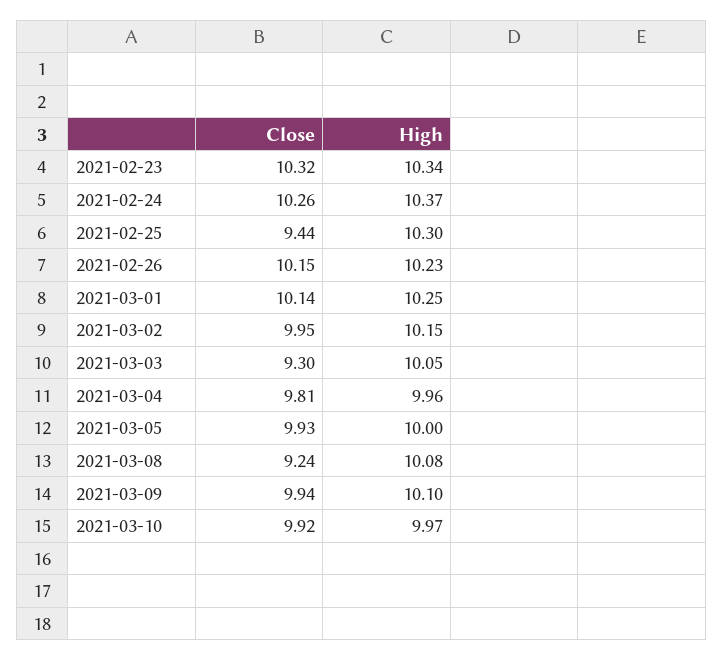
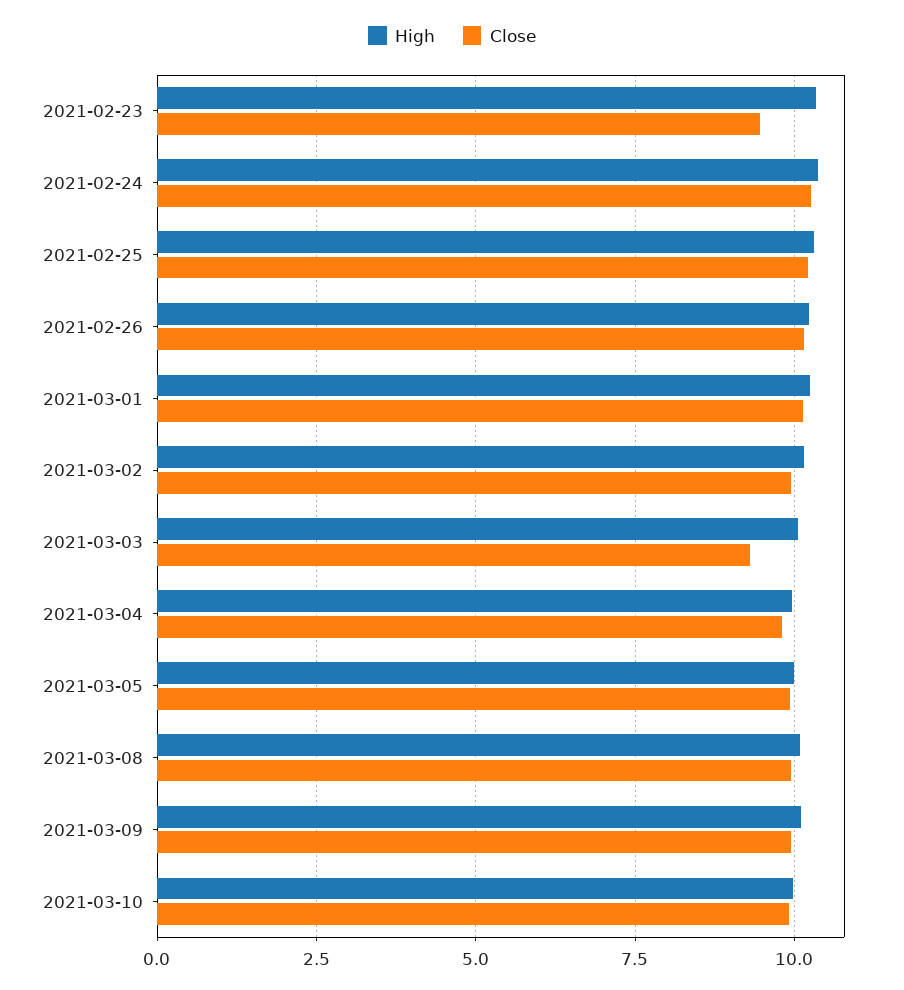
  {
    "Close": {
-     "2021-02-23": 10.32,
+     "2021-02-23": 9.5,
      "2021-02-24": 10.26,
-     "2021-02-25": 9.44,
+     "2021-02-25": 10.25,
      "2021-02-26": 10.15,
      "2021-03-01": 10.14,
      "2021-03-02": 9.95,
      "2021-03-03": 9.3,
      "2021-03-04": 9.81,
      "2021-03-05": 9.93,
-     "2021-03-08": 9.24,
+     "2021-03-08": 10,
      "2021-03-09": 9.94,
      "2021-03-10": 9.92
    },
    "High": {
      "2021-02-23": 10.34,
      "2021-02-24": 10.37,
      "2021-02-25": 10.3,
      "2021-02-26": 10.23,
      "2021-03-01": 10.25,
      "2021-03-02": 10.15,
      "2021-03-03": 10.05,
      "2021-03-04": 9.96,
      "2021-03-05": 10,
      "2021-03-08": 10.08,
      "2021-03-09": 10.1,
      "2021-03-10": 9.97
    }
  }

